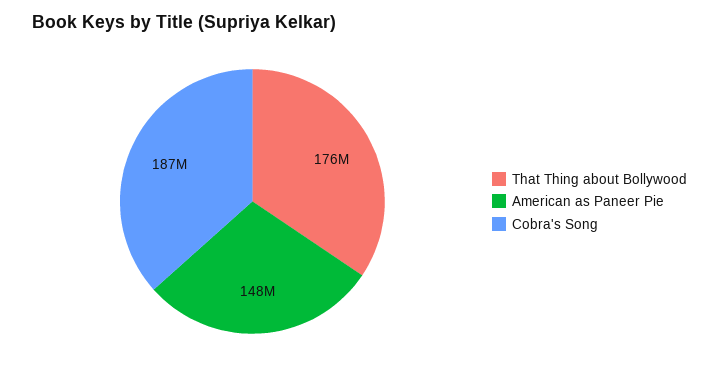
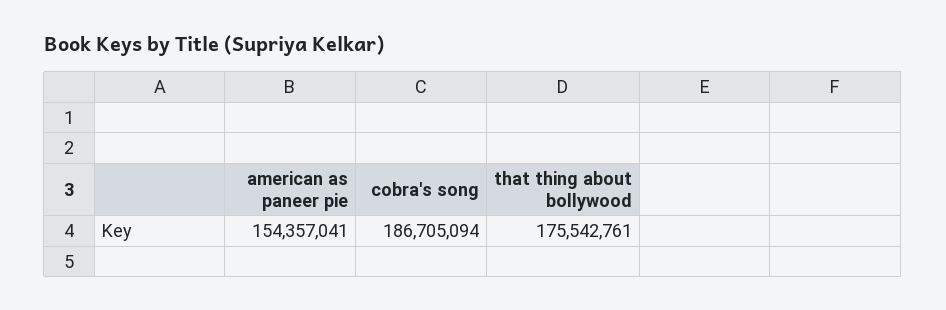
  {
    "That Thing about Bollywood": 175542761,
-   "American as Paneer Pie": 148000000,
+   "American as Paneer Pie": 154357041,
    "Cobra's Song": 186705094
  }

